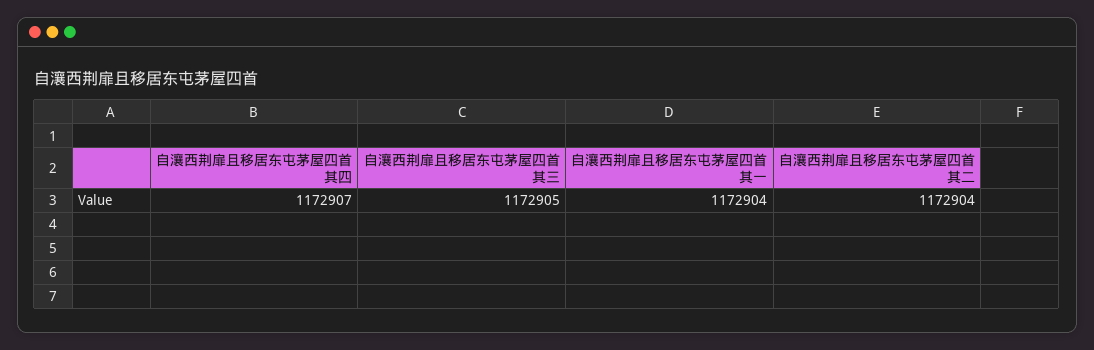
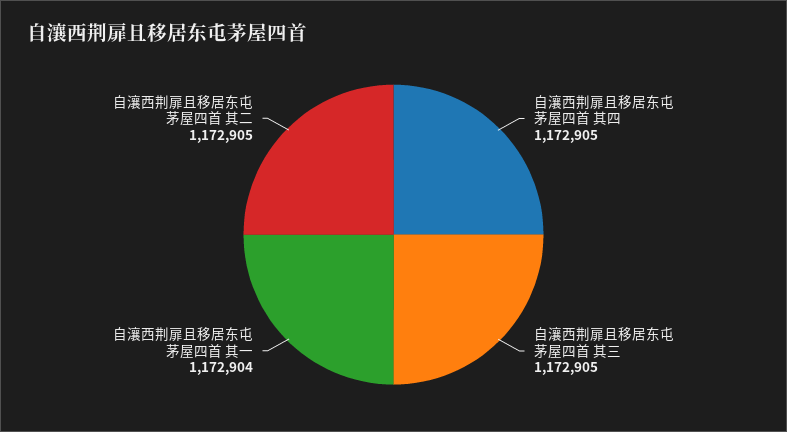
  {
-   "自瀼西荆扉且移居东屯茅屋四首 其四": 1172907,
+   "自瀼西荆扉且移居东屯茅屋四首 其四": 1172905,
    "自瀼西荆扉且移居东屯茅屋四首 其三": 1172905,
    "自瀼西荆扉且移居东屯茅屋四首 其一": 1172904,
-   "自瀼西荆扉且移居东屯茅屋四首 其二": 1172904
+   "自瀼西荆扉且移居东屯茅屋四首 其二": 1172905
  }

